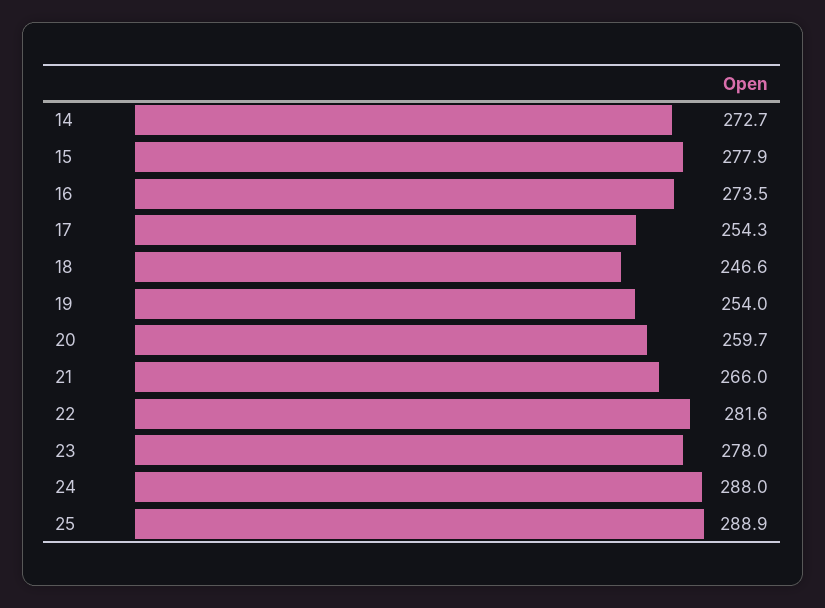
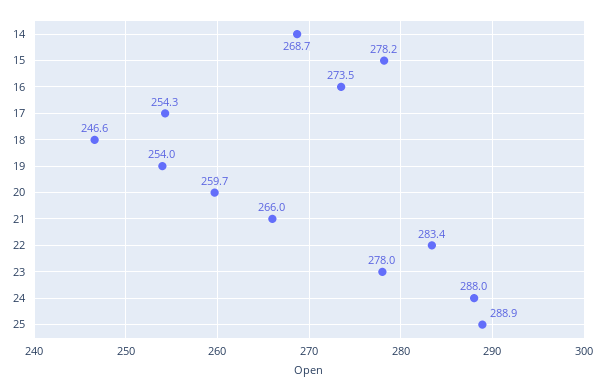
  {
-   "14": 272.7,
+   "14": 268.7,
-   "15": 277.9,
+   "15": 278.2,
    "16": 273.5,
    "17": 254.3,
    "18": 246.6,
    "19": 254,
    "20": 259.7,
    "21": 266,
-   "22": 281.6,
+   "22": 283.4,
    "23": 278,
    "24": 288,
    "25": 288.9
  }

